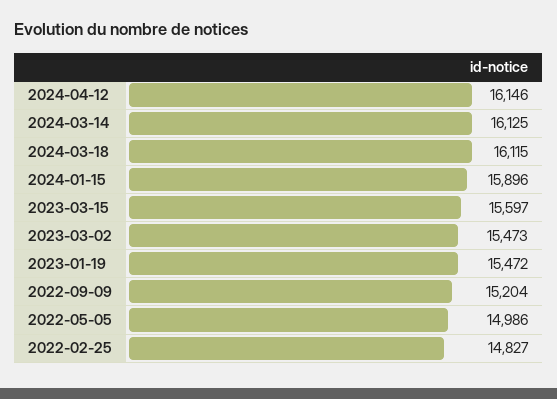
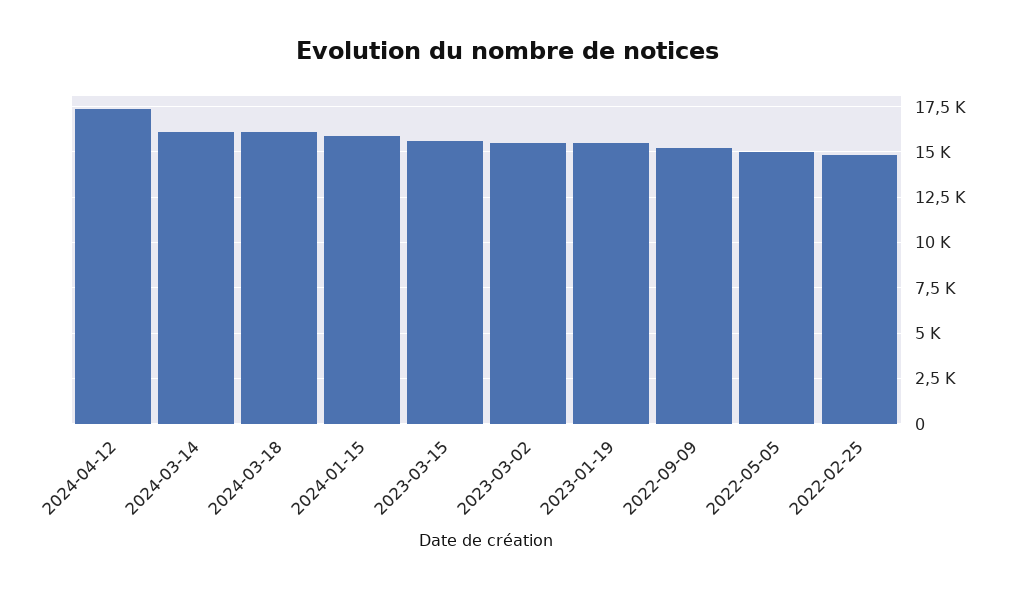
  {
-   "2024-04-12": 16146,
+   "2024-04-12": 17500,
    "2024-03-14": 16125,
    "2024-03-18": 16115,
    "2024-01-15": 15896,
    "2023-03-15": 15597,
    "2023-03-02": 15473,
    "2023-01-19": 15472,
    "2022-09-09": 15204,
    "2022-05-05": 14986,
    "2022-02-25": 14827
  }

